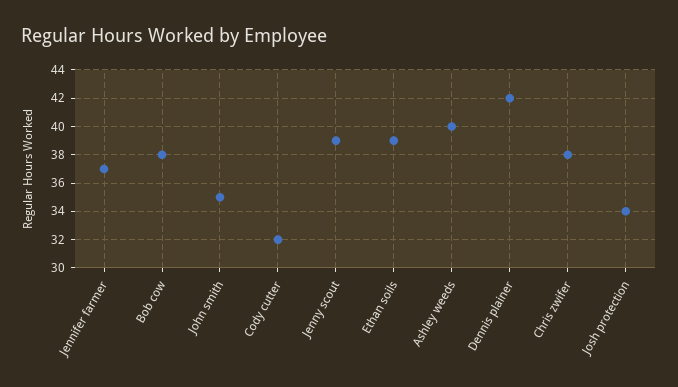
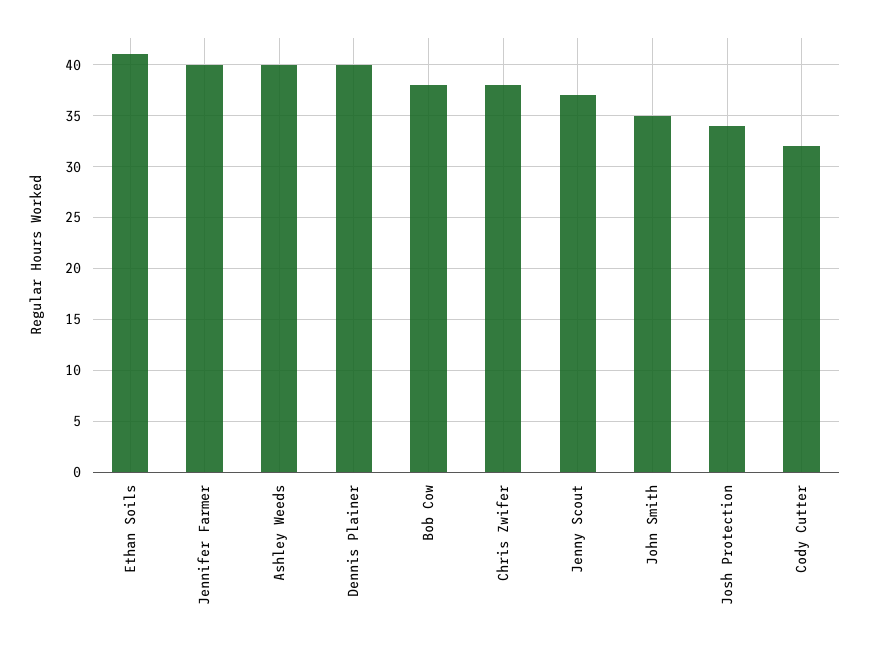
  {
-   "Jennifer farmer": 37,
+   "Jennifer farmer": 40,
    "Bob cow": 38,
    "John smith": 35,
    "Cody cutter": 32,
-   "Jenny scout": 39,
+   "Jenny scout": 37,
-   "Ethan soils": 39,
+   "Ethan soils": 41,
    "Ashley weeds": 40,
-   "Dennis plainer": 42,
+   "Dennis plainer": 40,
    "Chris zwifer": 38,
    "Josh protection": 34
  }

